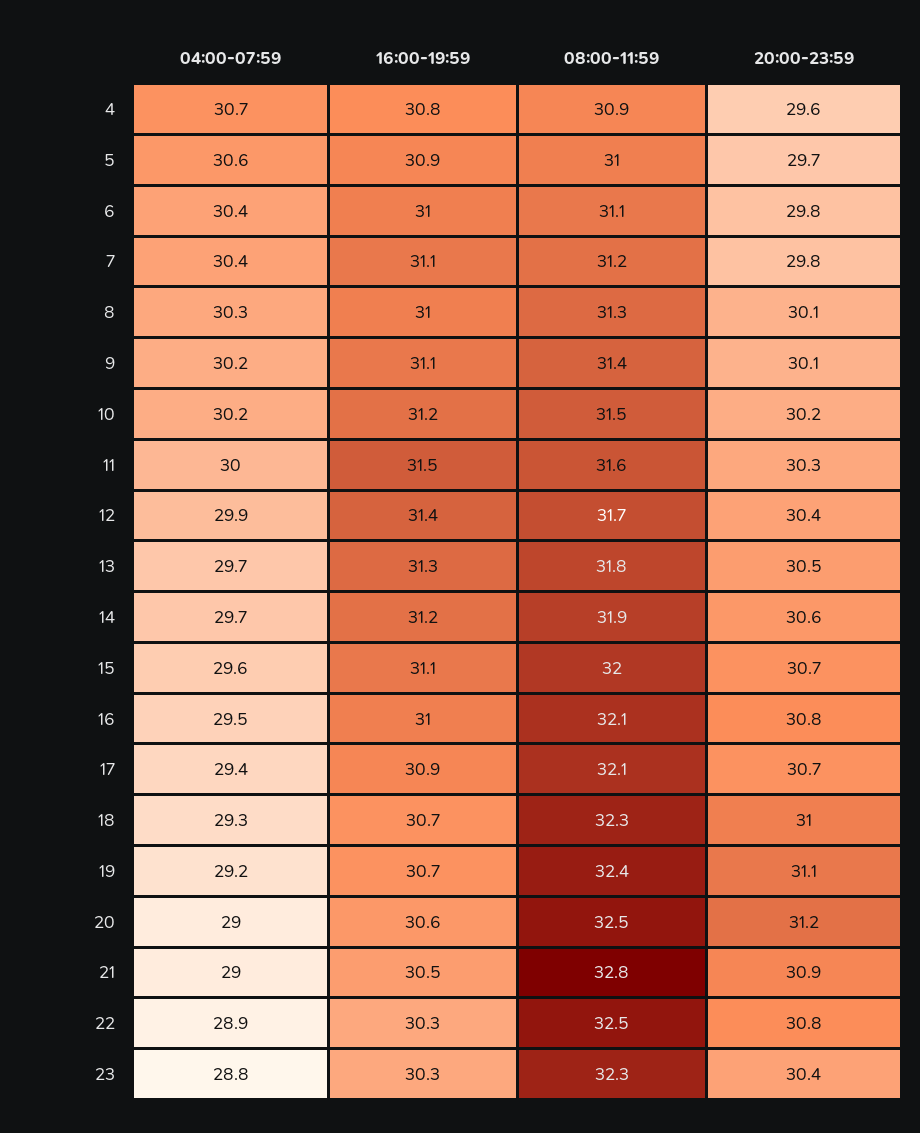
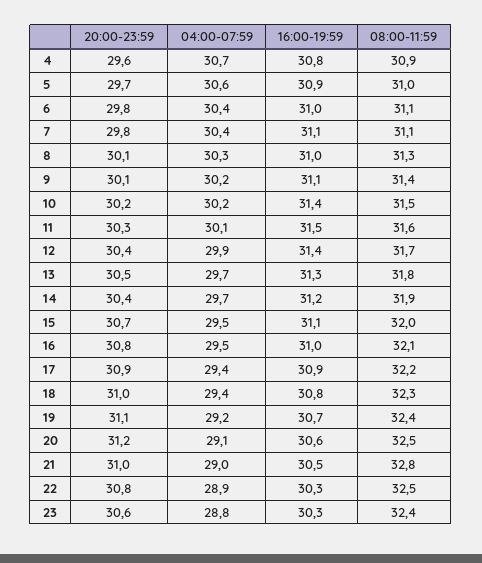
  {
    "04:00-07:59": {
      "4": 30.7,
      "5": 30.6,
      "6": 30.4,
      "7": 30.4,
      "8": 30.3,
      "9": 30.2,
      "10": 30.2,
-     "11": 30,
+     "11": 30.1,
      "12": 29.9,
      "13": 29.7,
      "14": 29.7,
-     "15": 29.6,
+     "15": 29.5,
      "16": 29.5,
      "17": 29.4,
-     "18": 29.3,
+     "18": 29.4,
      "19": 29.2,
-     "20": 29,
+     "20": 29.1,
      "21": 29,
      "22": 28.9,
      "23": 28.8
    },
    "16:00-19:59": {
      "4": 30.8,
      "5": 30.9,
      "6": 31,
      "7": 31.1,
      "8": 31,
      "9": 31.1,
-     "10": 31.2,
+     "10": 31.4,
      "11": 31.5,
      "12": 31.4,
      "13": 31.3,
      "14": 31.2,
      "15": 31.1,
      "16": 31,
      "17": 30.9,
-     "18": 30.7,
+     "18": 30.8,
      "19": 30.7,
      "20": 30.6,
      "21": 30.5,
      "22": 30.3,
      "23": 30.3
    },
    "08:00-11:59": {
      "4": 30.9,
      "5": 31,
      "6": 31.1,
-     "7": 31.2,
+     "7": 31.1,
      "8": 31.3,
      "9": 31.4,
      "10": 31.5,
      "11": 31.6,
      "12": 31.7,
      "13": 31.8,
      "14": 31.9,
      "15": 32,
      "16": 32.1,
-     "17": 32.1,
+     "17": 32.2,
      "18": 32.3,
      "19": 32.4,
      "20": 32.5,
      "21": 32.8,
      "22": 32.5,
-     "23": 32.3
+     "23": 32.4
    },
    "20:00-23:59": {
      "4": 29.6,
      "5": 29.7,
      "6": 29.8,
      "7": 29.8,
      "8": 30.1,
      "9": 30.1,
      "10": 30.2,
      "11": 30.3,
      "12": 30.4,
      "13": 30.5,
-     "14": 30.6,
+     "14": 30.4,
      "15": 30.7,
      "16": 30.8,
-     "17": 30.7,
+     "17": 30.9,
      "18": 31,
      "19": 31.1,
      "20": 31.2,
-     "21": 30.9,
+     "21": 31,
      "22": 30.8,
-     "23": 30.4
+     "23": 30.6
    }
  }

